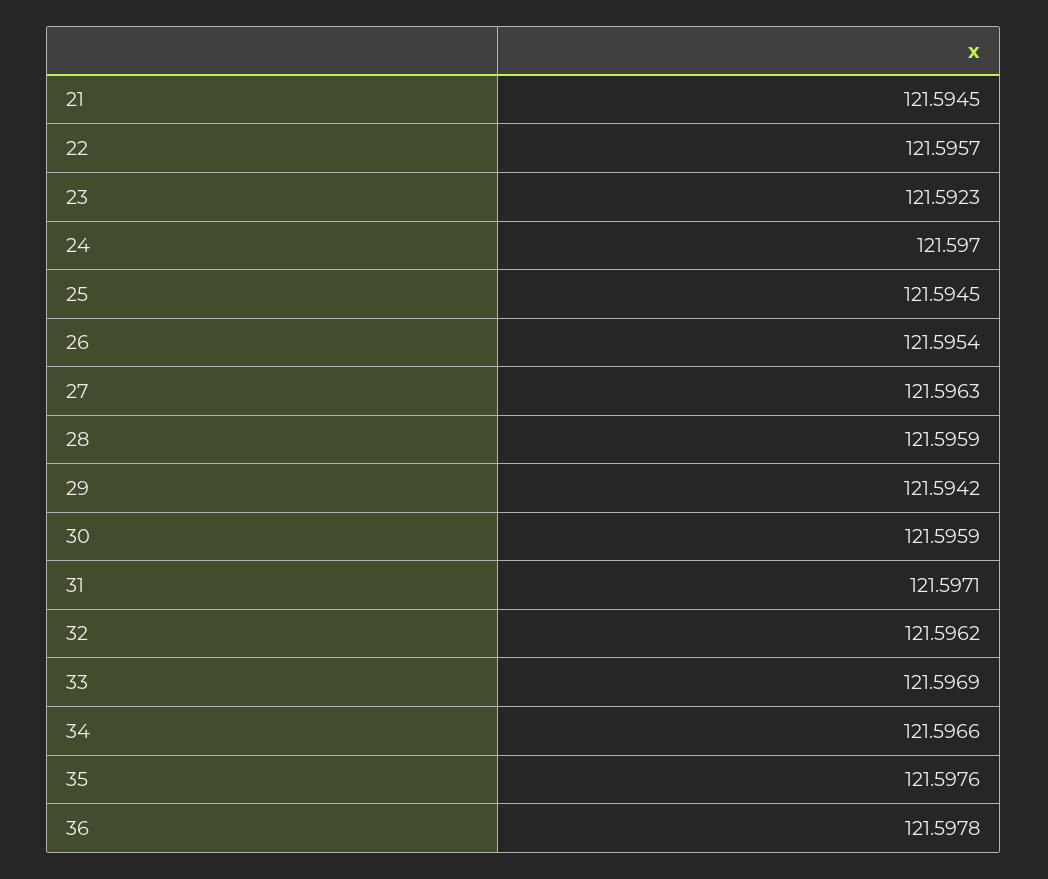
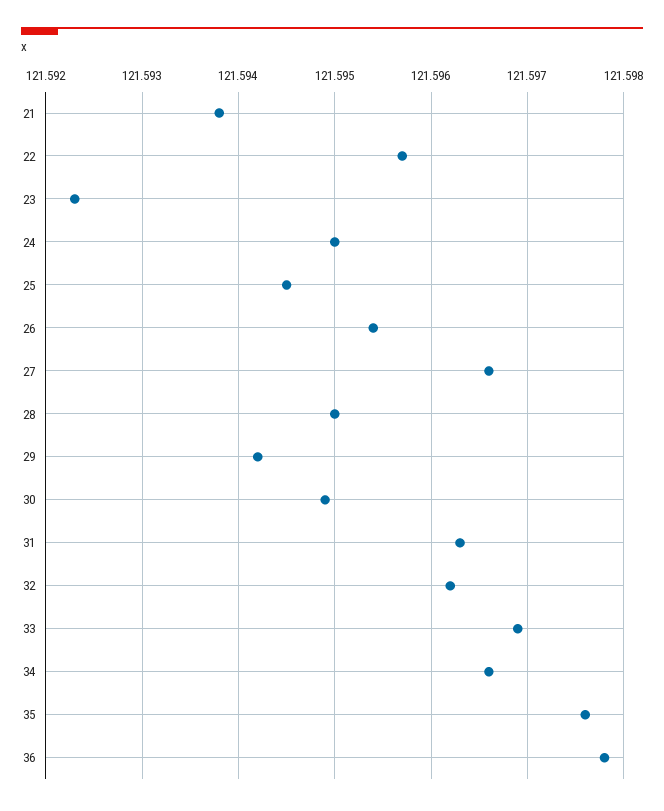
  {
-   "21": 121.5945,
+   "21": 121.5938,
    "22": 121.5957,
    "23": 121.5923,
-   "24": 121.597,
+   "24": 121.595,
    "25": 121.5945,
    "26": 121.5954,
-   "27": 121.5963,
+   "27": 121.5966,
-   "28": 121.5959,
+   "28": 121.595,
    "29": 121.5942,
-   "30": 121.5959,
+   "30": 121.5949,
-   "31": 121.5971,
+   "31": 121.5963,
    "32": 121.5962,
    "33": 121.5969,
    "34": 121.5966,
    "35": 121.5976,
    "36": 121.5978
  }

